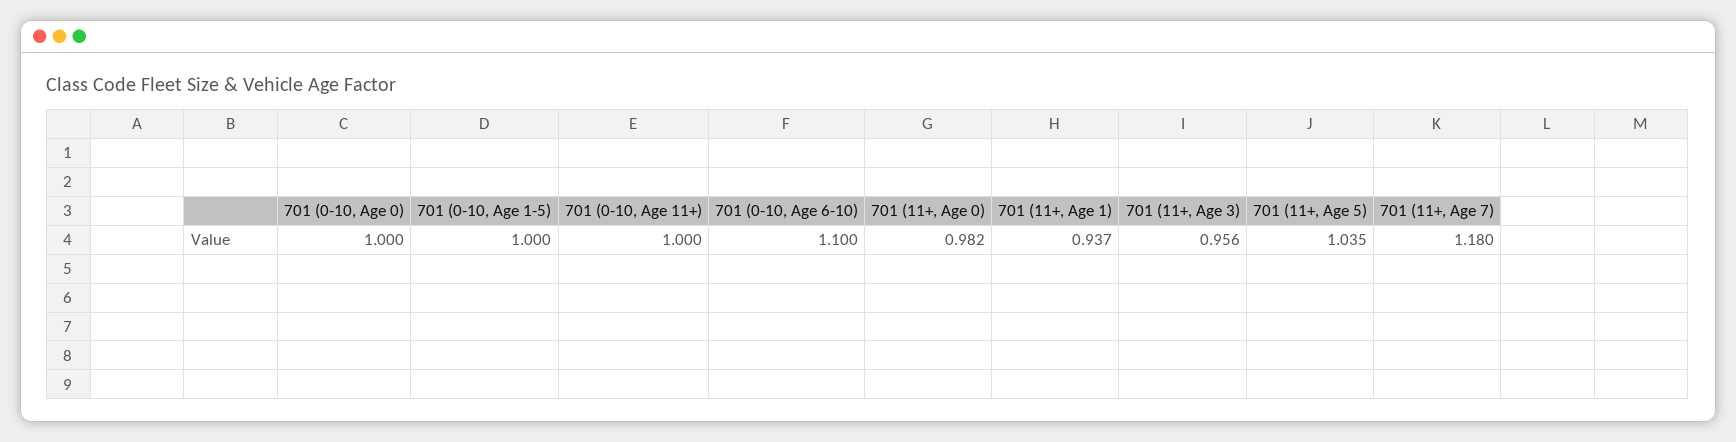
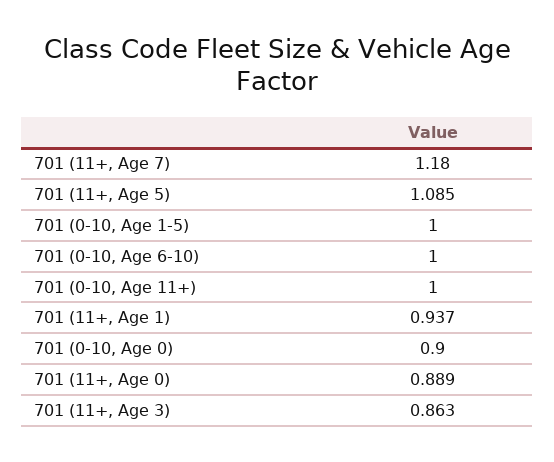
  {
-   "701 (0-10, Age 0)": 1,
+   "701 (0-10, Age 0)": 0.9,
    "701 (0-10, Age 1-5)": 1,
    "701 (0-10, Age 11+)": 1,
-   "701 (0-10, Age 6-10)": 1.1,
+   "701 (0-10, Age 6-10)": 1,
-   "701 (11+, Age 0)": 0.982,
+   "701 (11+, Age 0)": 0.889,
    "701 (11+, Age 1)": 0.937,
-   "701 (11+, Age 3)": 0.956,
+   "701 (11+, Age 3)": 0.863,
-   "701 (11+, Age 5)": 1.035,
+   "701 (11+, Age 5)": 1.085,
    "701 (11+, Age 7)": 1.18
  }

